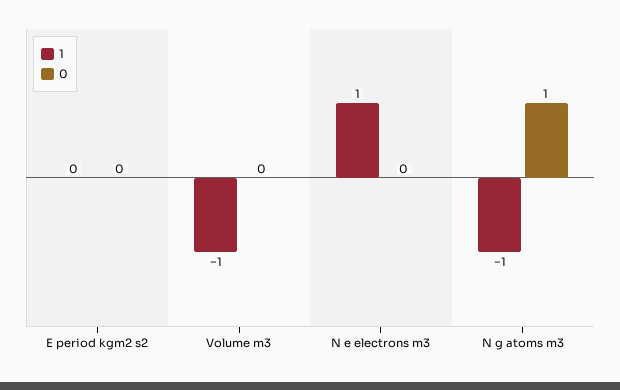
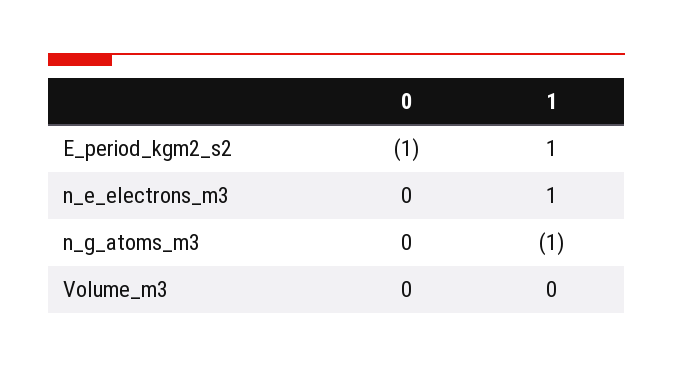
  {
    "1": {
-     "E period kgm2 s2": 0,
+     "E period kgm2 s2": 1,
-     "Volume m3": -1,
+     "Volume m3": 0,
      "N e electrons m3": 1,
      "N g atoms m3": -1
    },
    "0": {
-     "E period kgm2 s2": 0,
+     "E period kgm2 s2": -1,
      "Volume m3": 0,
      "N e electrons m3": 0,
-     "N g atoms m3": 1
+     "N g atoms m3": 0
    }
  }

